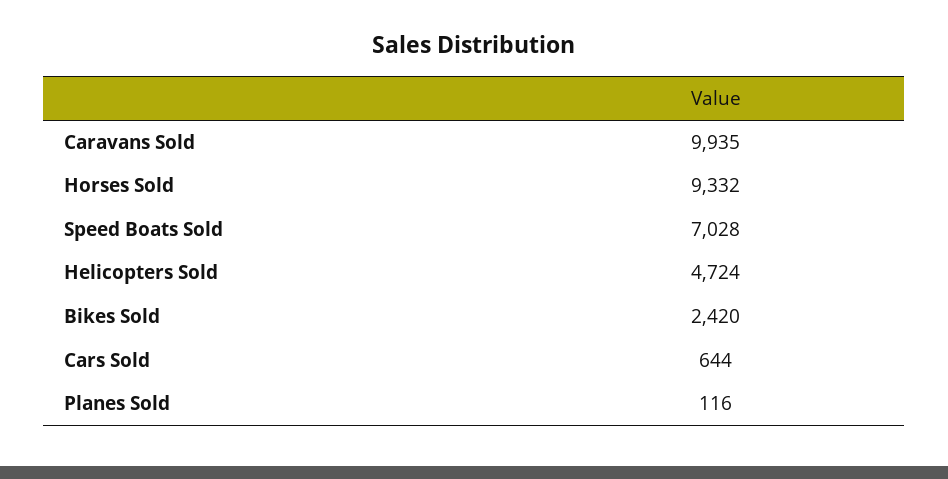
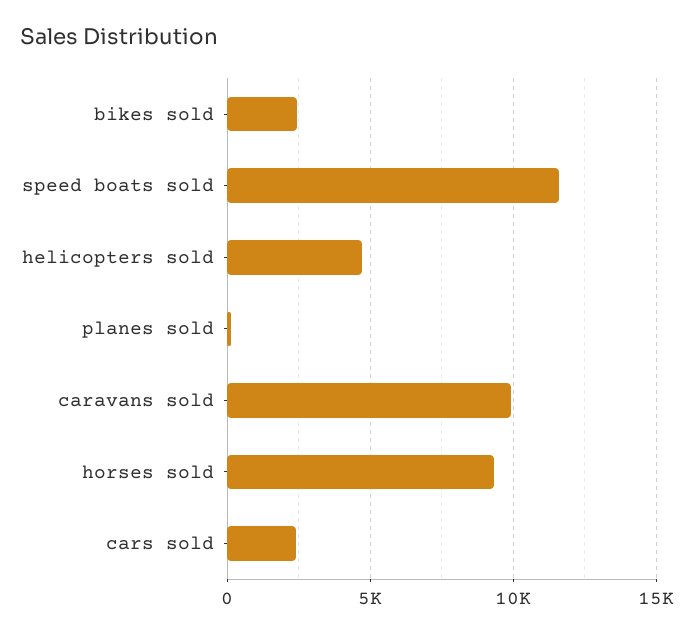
  {
    "Caravans Sold": 9935,
    "Horses Sold": 9332,
-   "Speed Boats Sold": 7028,
+   "Speed Boats Sold": 11500,
    "Helicopters Sold": 4724,
    "Bikes Sold": 2420,
-   "Cars Sold": 644,
+   "Cars Sold": 2500,
    "Planes Sold": 116
  }

